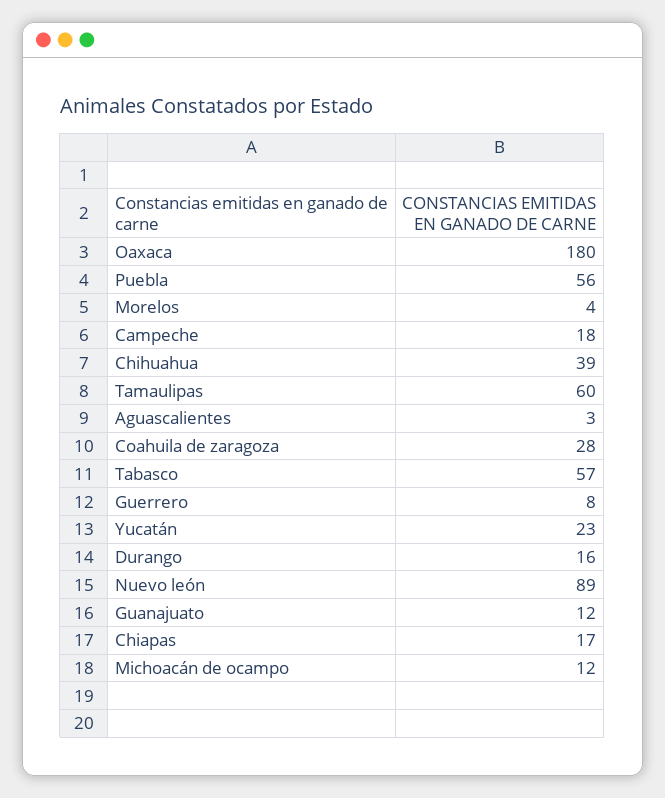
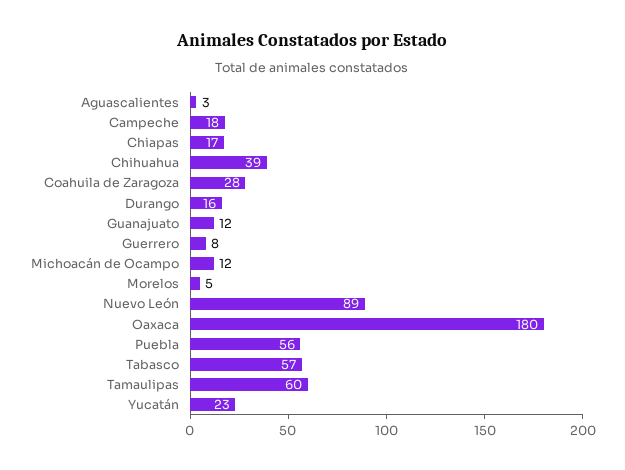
  {
    "Oaxaca": 180,
    "Puebla": 56,
-   "Morelos": 4,
+   "Morelos": 5,
    "Campeche": 18,
    "Chihuahua": 39,
    "Tamaulipas": 60,
    "Aguascalientes": 3,
    "Coahuila de zaragoza": 28,
    "Tabasco": 57,
    "Guerrero": 8,
    "Yucatán": 23,
    "Durango": 16,
    "Nuevo león": 89,
    "Guanajuato": 12,
    "Chiapas": 17,
    "Michoacán de ocampo": 12
  }

